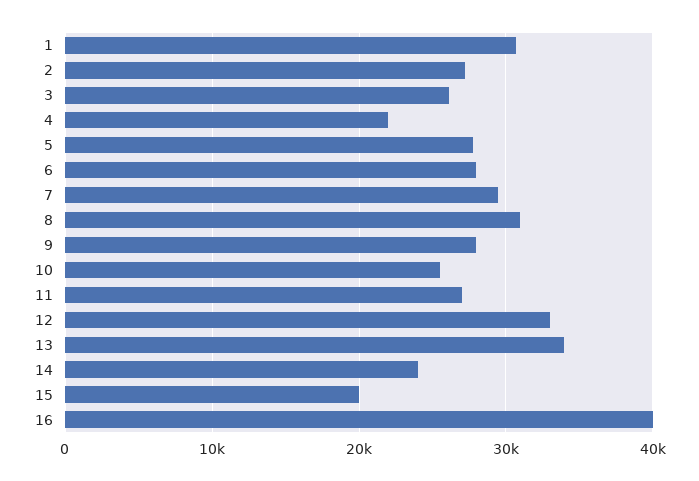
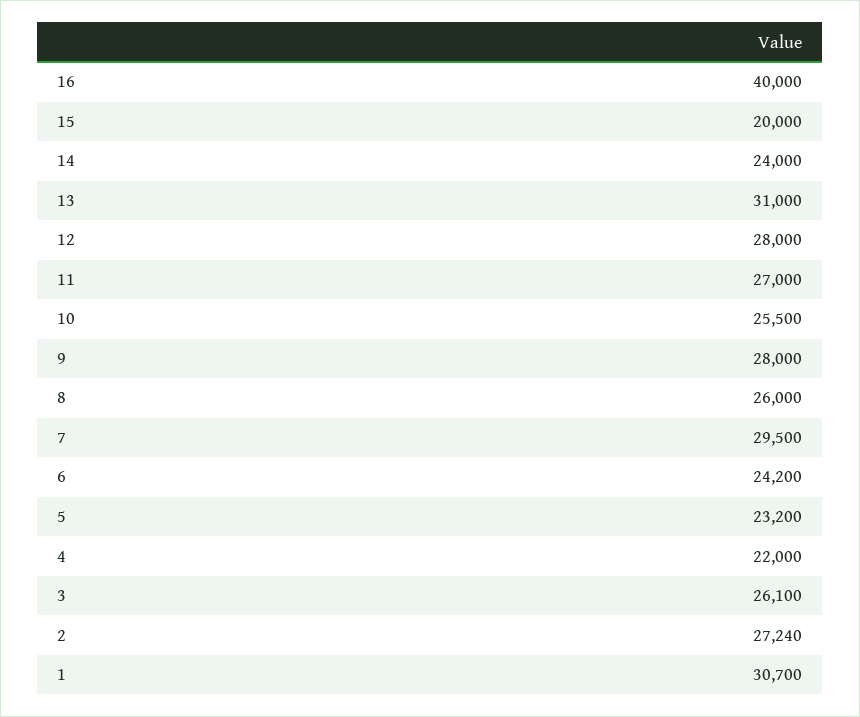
  {
    "1": 30700,
    "2": 27240,
    "3": 26100,
    "4": 22000,
-   "5": 28000,
+   "5": 23200,
-   "6": 28000,
+   "6": 24200,
    "7": 29500,
-   "8": 31000,
+   "8": 26000,
    "9": 28000,
    "10": 25500,
    "11": 27000,
-   "12": 33000,
+   "12": 28000,
-   "13": 34000,
+   "13": 31000,
    "14": 24000,
    "15": 20000,
    "16": 40000
  }

